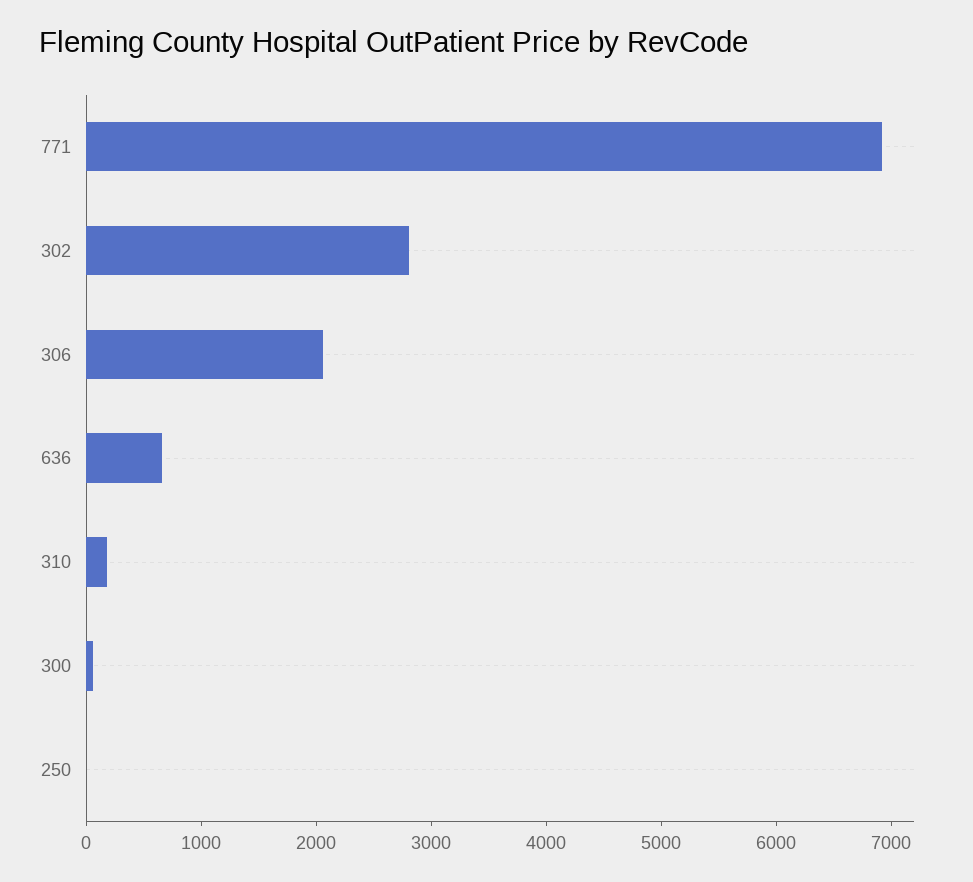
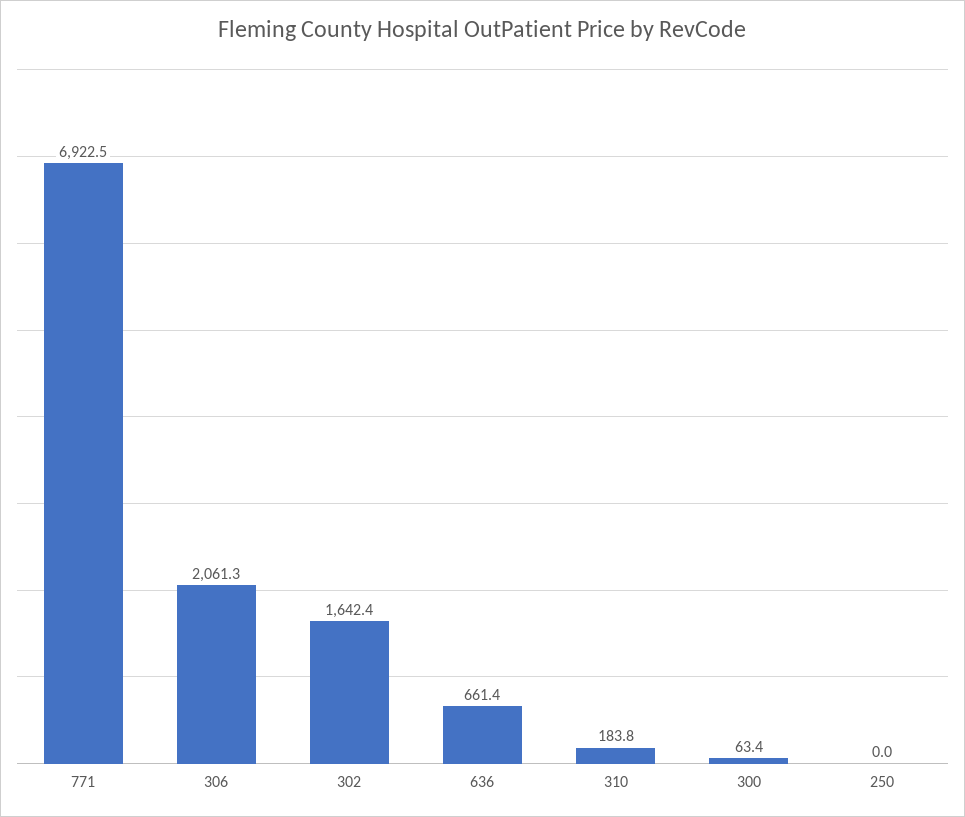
  {
    "771": 6922.5,
-   "302": 2800,
+   "302": 1642.4,
    "306": 2061.3,
    "636": 661.4,
    "310": 183.8,
    "300": 63.4,
    "250": 0
  }

